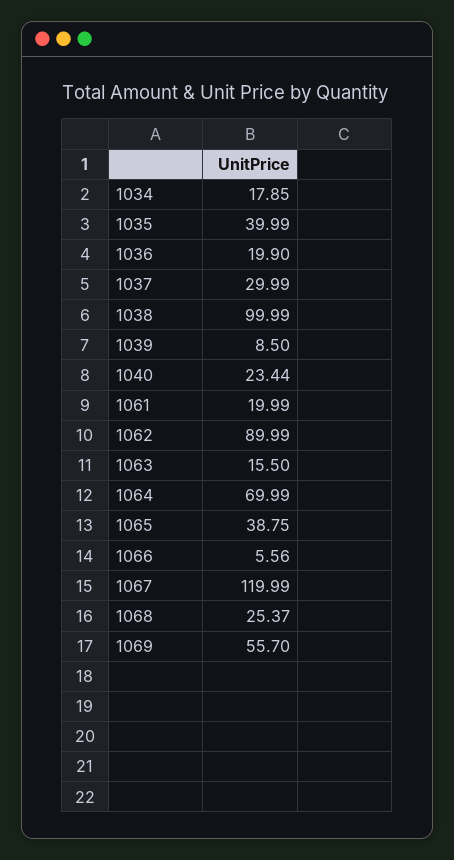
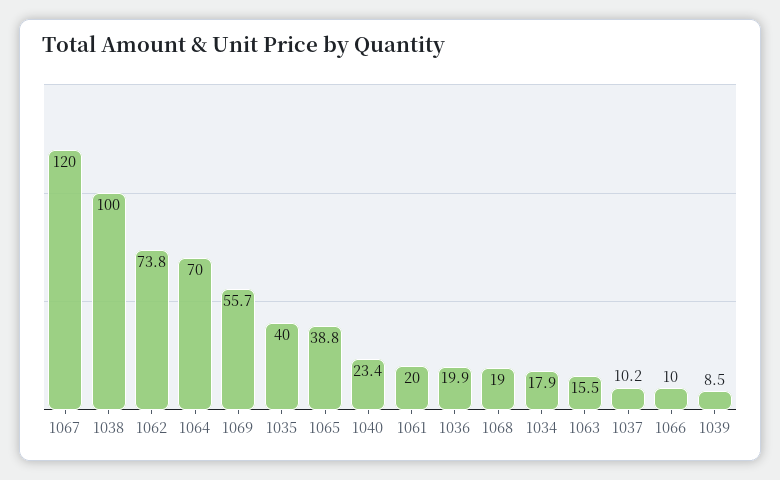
  {
    "1034": 17.85,
    "1035": 39.99,
    "1036": 19.9,
-   "1037": 29.99,
+   "1037": 10.2,
    "1038": 99.99,
    "1039": 8.5,
    "1040": 23.44,
    "1061": 19.99,
-   "1062": 89.99,
+   "1062": 73.8,
    "1063": 15.5,
    "1064": 69.99,
    "1065": 38.75,
-   "1066": 5.56,
+   "1066": 10,
    "1067": 119.99,
-   "1068": 25.37,
+   "1068": 19,
    "1069": 55.7
  }

